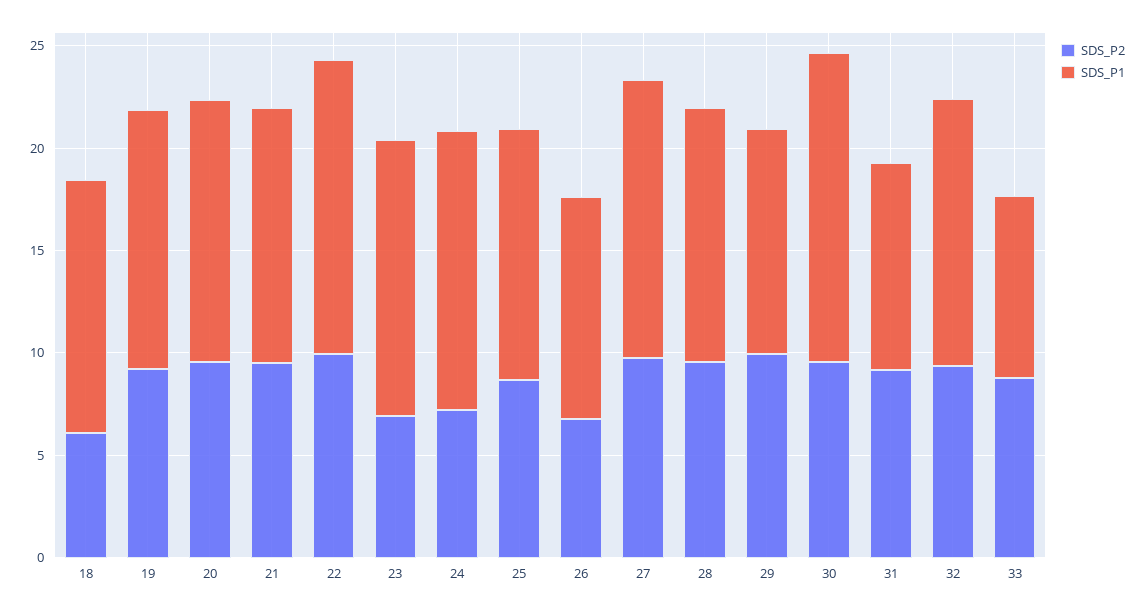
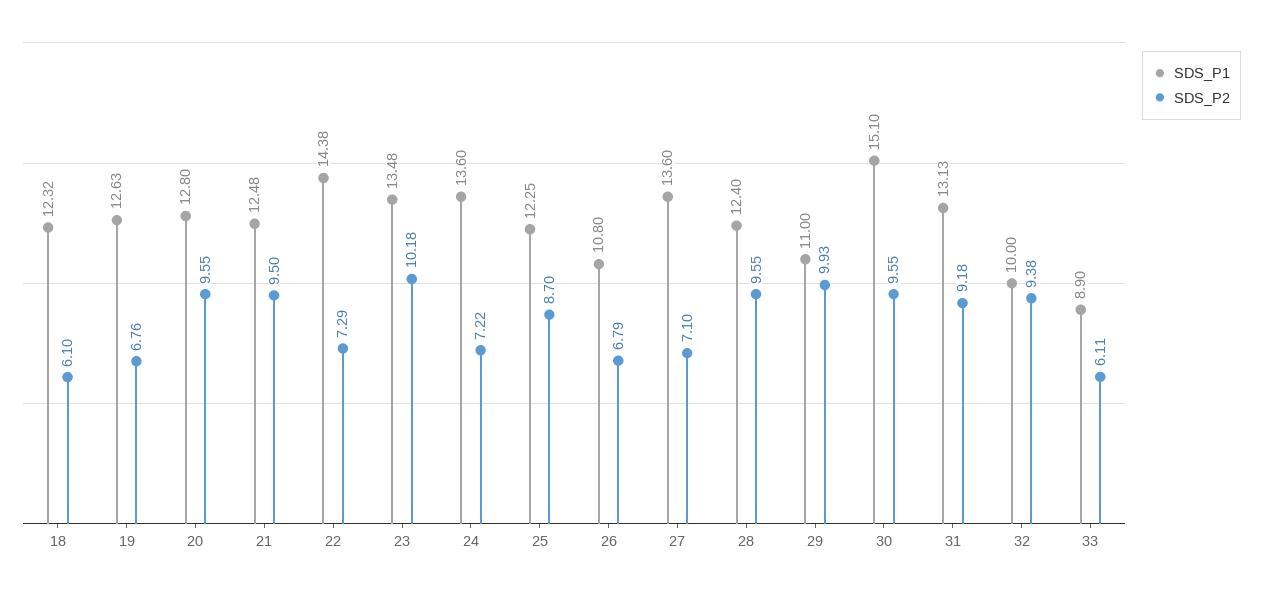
  {
    "SDS_P2": {
      "18": 6.1,
-     "19": 9,
+     "19": 6.76,
      "20": 9.55,
      "21": 9.5,
-     "22": 10,
+     "22": 7.29,
-     "23": 7,
+     "23": 10.18,
      "24": 7.22,
      "25": 8.7,
      "26": 6.79,
-     "27": 10,
+     "27": 7.1,
      "28": 9.55,
      "29": 9.93,
      "30": 9.55,
      "31": 9.18,
      "32": 9.38,
-     "33": 9
+     "33": 6.11
    },
    "SDS_P1": {
      "18": 12.32,
      "19": 12.63,
      "20": 12.8,
      "21": 12.48,
      "22": 14.38,
      "23": 13.48,
      "24": 13.6,
      "25": 12.25,
      "26": 10.8,
      "27": 13.6,
      "28": 12.4,
      "29": 11,
      "30": 15.1,
-     "31": 10,
+     "31": 13.13,
-     "32": 13,
+     "32": 10,
      "33": 8.9
    }
  }

